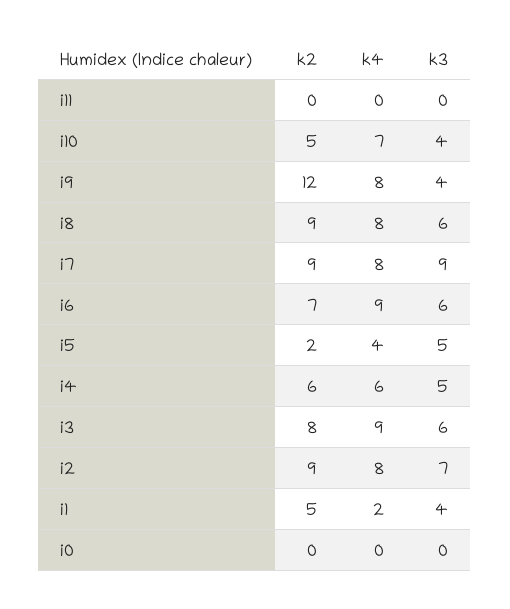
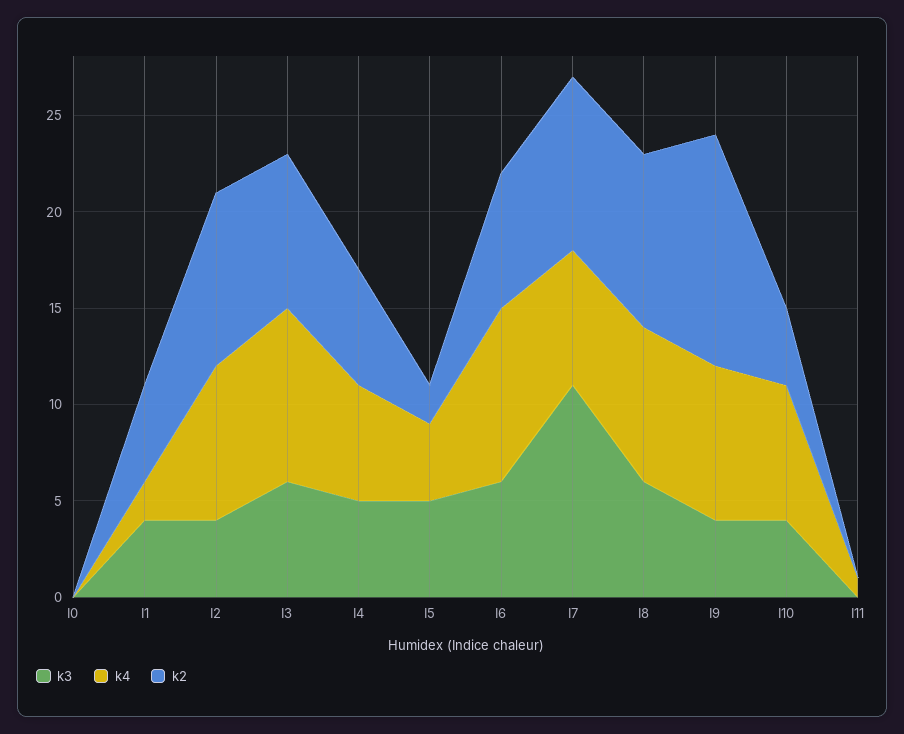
  {
    "k2": {
      "i11": 0,
-     "i10": 5,
+     "i10": 4,
      "i9": 12,
      "i8": 9,
      "i7": 9,
      "i6": 7,
      "i5": 2,
      "i4": 6,
      "i3": 8,
      "i2": 9,
      "i1": 5,
      "i0": 0
    },
    "k4": {
-     "i11": 0,
+     "i11": 1,
      "i10": 7,
      "i9": 8,
      "i8": 8,
-     "i7": 8,
+     "i7": 7,
      "i6": 9,
      "i5": 4,
      "i4": 6,
      "i3": 9,
      "i2": 8,
      "i1": 2,
      "i0": 0
    },
    "k3": {
      "i11": 0,
      "i10": 4,
      "i9": 4,
      "i8": 6,
-     "i7": 9,
+     "i7": 11,
      "i6": 6,
      "i5": 5,
      "i4": 5,
      "i3": 6,
-     "i2": 7,
+     "i2": 4,
      "i1": 4,
      "i0": 0
    }
  }

